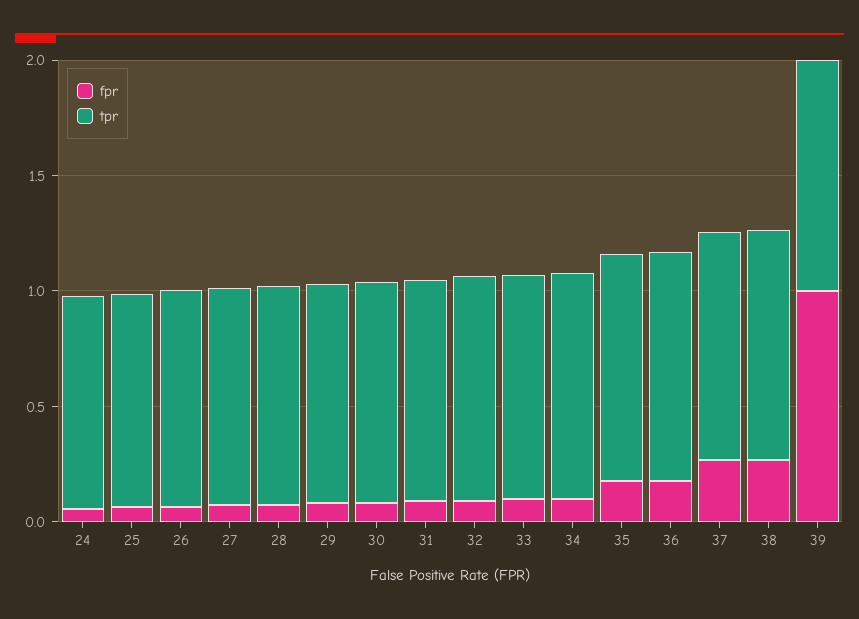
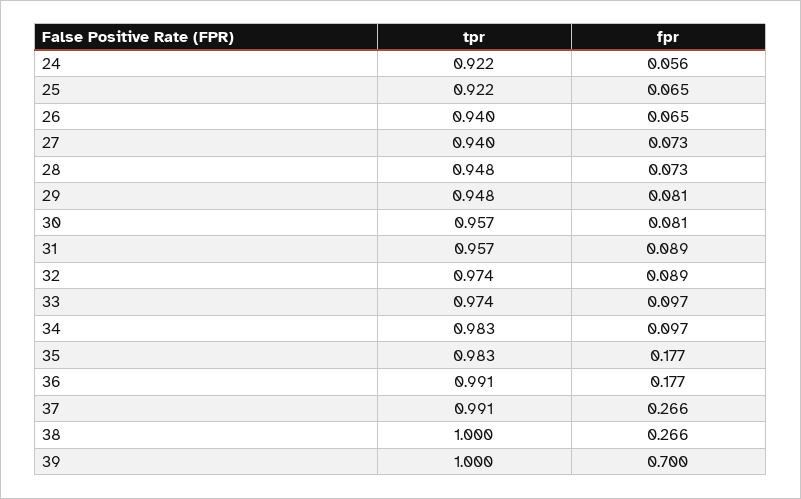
  {
    "fpr": {
      "24": 0.056,
      "25": 0.065,
      "26": 0.065,
      "27": 0.073,
      "28": 0.073,
      "29": 0.081,
      "30": 0.081,
      "31": 0.089,
      "32": 0.089,
      "33": 0.097,
      "34": 0.097,
      "35": 0.177,
      "36": 0.177,
      "37": 0.266,
      "38": 0.266,
-     "39": 1
+     "39": 0.7
    },
    "tpr": {
      "24": 0.922,
      "25": 0.922,
      "26": 0.94,
      "27": 0.94,
      "28": 0.948,
      "29": 0.948,
      "30": 0.957,
      "31": 0.957,
      "32": 0.974,
      "33": 0.974,
      "34": 0.983,
      "35": 0.983,
      "36": 0.991,
      "37": 0.991,
      "38": 1,
      "39": 1
    }
  }

